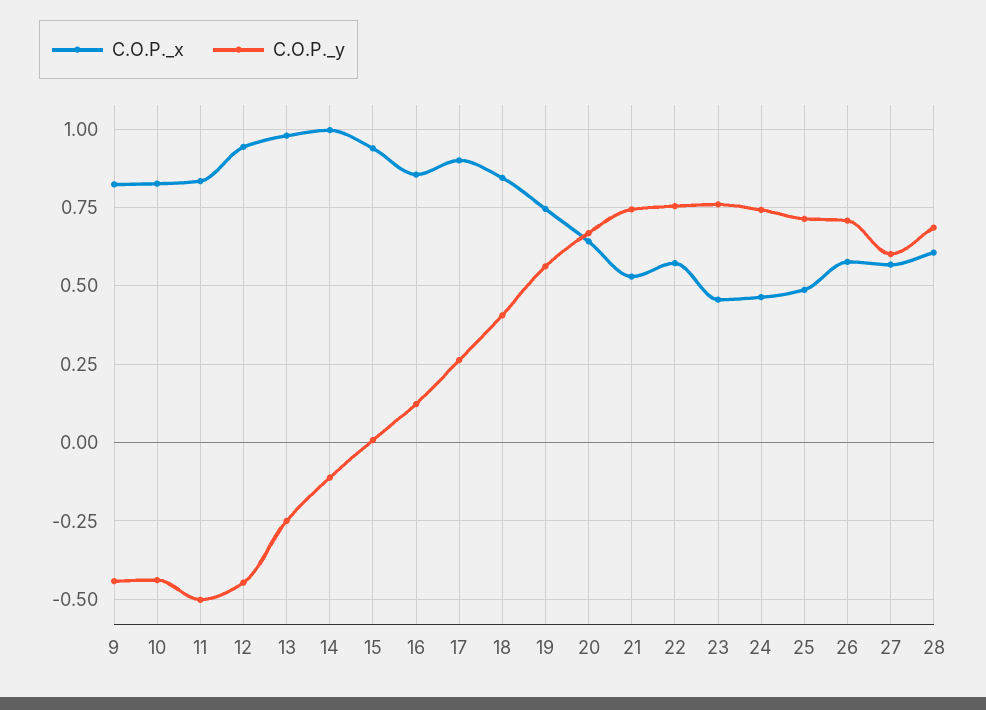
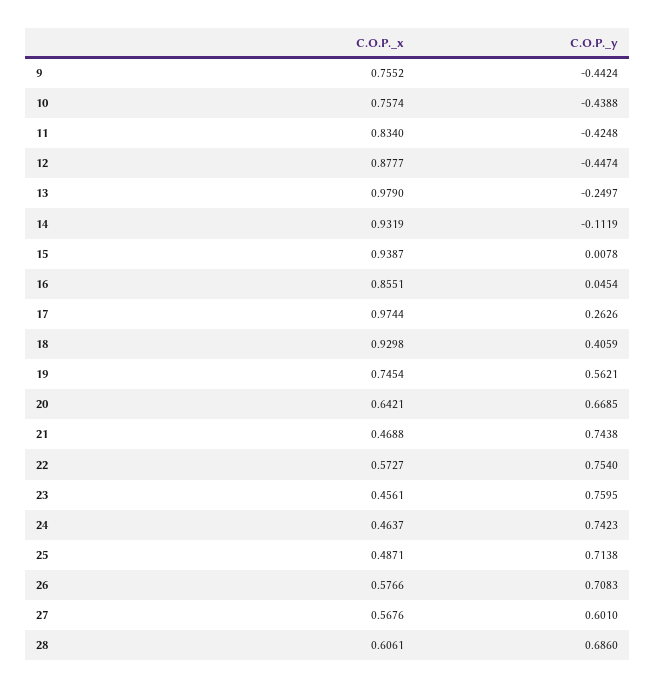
  {
    "C.O.P._x": {
-     "9": 0.825,
+     "9": 0.7552,
-     "10": 0.825,
+     "10": 0.7574,
      "11": 0.834,
-     "12": 0.95,
+     "12": 0.8777,
      "13": 0.979,
-     "14": 1,
+     "14": 0.9319,
      "15": 0.9387,
      "16": 0.8551,
-     "17": 0.9,
+     "17": 0.9744,
-     "18": 0.85,
+     "18": 0.9298,
      "19": 0.7454,
      "20": 0.6421,
-     "21": 0.525,
+     "21": 0.4688,
      "22": 0.5727,
      "23": 0.4561,
      "24": 0.4637,
      "25": 0.4871,
      "26": 0.5766,
      "27": 0.5676,
      "28": 0.6061
    },
    "C.O.P._y": {
      "9": -0.4424,
      "10": -0.4388,
-     "11": -0.5,
+     "11": -0.4248,
      "12": -0.4474,
      "13": -0.2497,
      "14": -0.1119,
      "15": 0.0078,
-     "16": 0.125,
+     "16": 0.0454,
      "17": 0.2626,
      "18": 0.4059,
      "19": 0.5621,
      "20": 0.6685,
      "21": 0.7438,
      "22": 0.754,
      "23": 0.7595,
      "24": 0.7423,
      "25": 0.7138,
      "26": 0.7083,
      "27": 0.601,
      "28": 0.686
    }
  }

